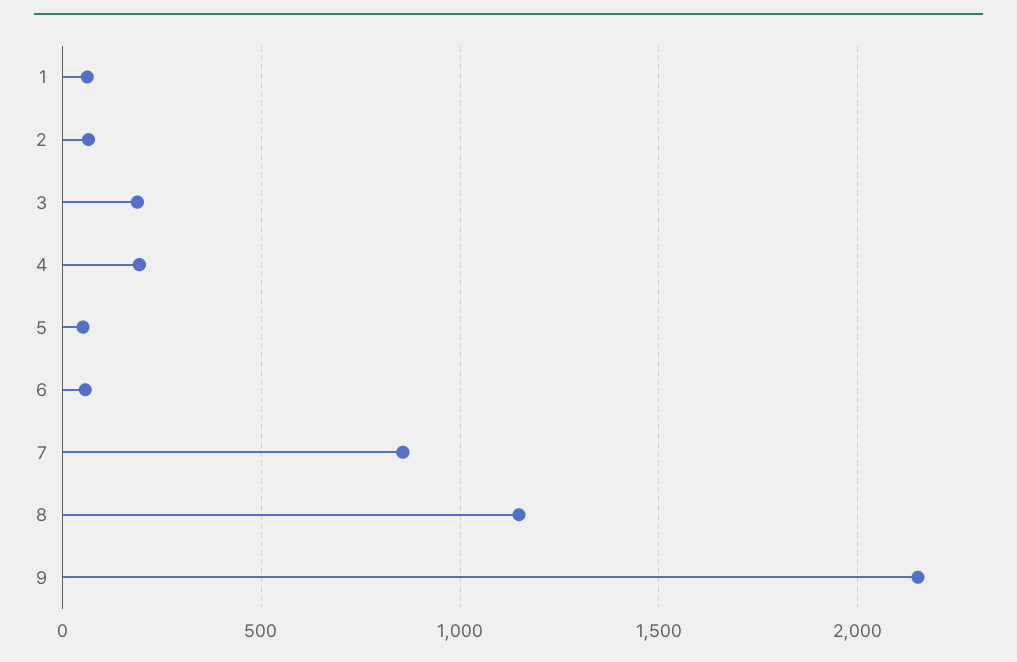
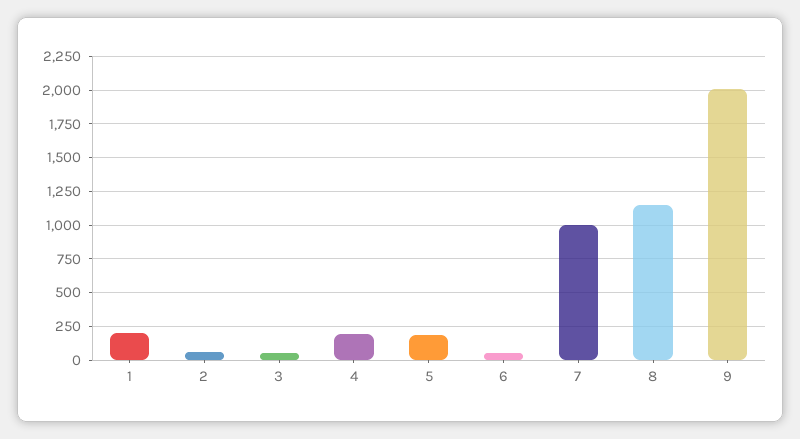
  {
-   "1": 50,
+   "1": 200,
    "2": 50,
-   "3": 200,
+   "3": 50,
    "4": 200,
-   "5": 50,
+   "5": 200,
    "6": 50,
-   "7": 850,
+   "7": 1000,
    "8": 1150,
-   "9": 2150
+   "9": 2000
  }

